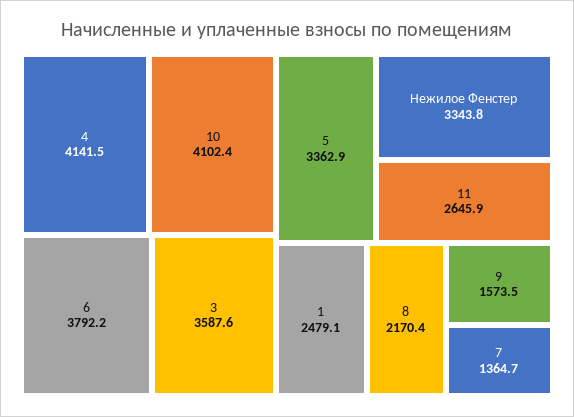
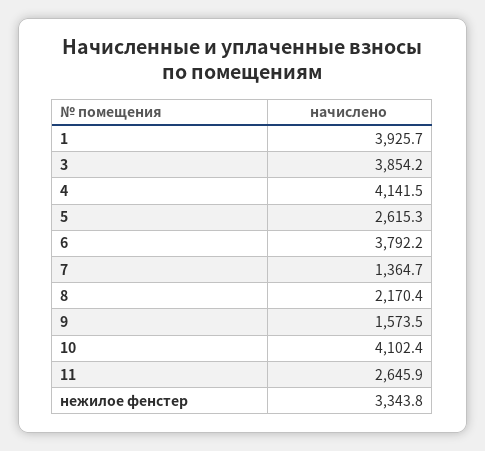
  {
    "4": 4141.5,
    "10": 4102.4,
    "6": 3792.2,
-   "3": 3587.6,
+   "3": 3854.2,
-   "5": 3362.9,
+   "5": 2615.3,
    "Нежилое Фенстер": 3343.8,
    "11": 2645.9,
-   "1": 2479.1,
+   "1": 3925.7,
    "8": 2170.4,
    "9": 1573.5,
    "7": 1364.7
  }

